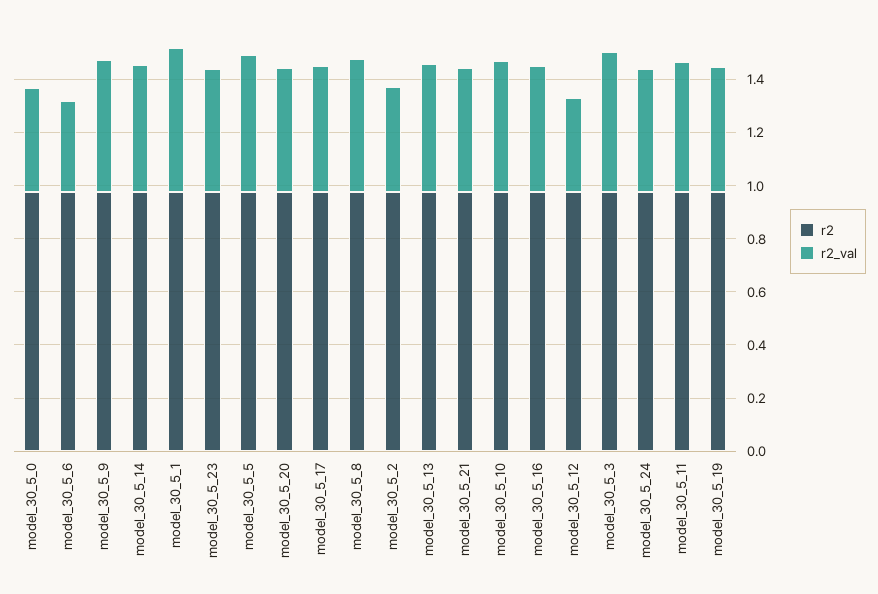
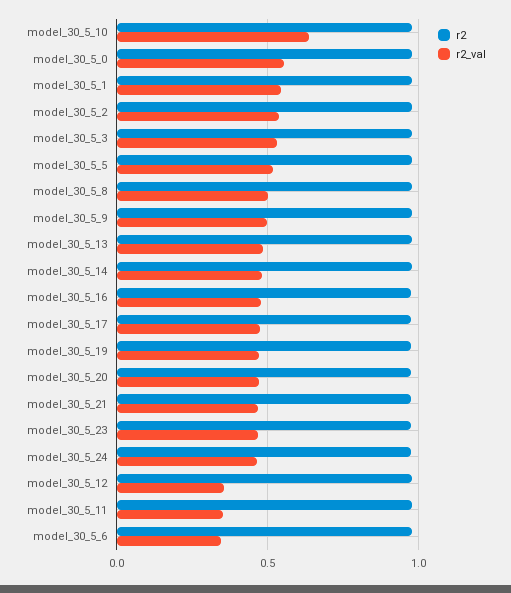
  {
    "r2": {
      "model_30_5_0": 1,
      "model_30_5_6": 1,
      "model_30_5_9": 1,
      "model_30_5_14": 1,
      "model_30_5_1": 1,
      "model_30_5_23": 1,
      "model_30_5_5": 1,
      "model_30_5_20": 1,
      "model_30_5_17": 1,
      "model_30_5_8": 1,
      "model_30_5_2": 1,
      "model_30_5_13": 1,
      "model_30_5_21": 1,
      "model_30_5_10": 1,
      "model_30_5_16": 1,
      "model_30_5_12": 1,
      "model_30_5_3": 1,
      "model_30_5_24": 1,
      "model_30_5_11": 1,
      "model_30_5_19": 1
    },
    "r2_val": {
-     "model_30_5_0": 0.4,
+     "model_30_5_0": 0.55,
      "model_30_5_6": 0.35,
      "model_30_5_9": 0.5,
      "model_30_5_14": 0.5,
      "model_30_5_1": 0.55,
      "model_30_5_23": 0.45,
      "model_30_5_5": 0.5,
      "model_30_5_20": 0.45,
      "model_30_5_17": 0.45,
      "model_30_5_8": 0.5,
-     "model_30_5_2": 0.4,
+     "model_30_5_2": 0.55,
      "model_30_5_13": 0.5,
      "model_30_5_21": 0.45,
-     "model_30_5_10": 0.5,
+     "model_30_5_10": 0.65,
      "model_30_5_16": 0.5,
      "model_30_5_12": 0.35,
      "model_30_5_3": 0.55,
      "model_30_5_24": 0.45,
-     "model_30_5_11": 0.5,
+     "model_30_5_11": 0.35,
      "model_30_5_19": 0.45
    }
  }

